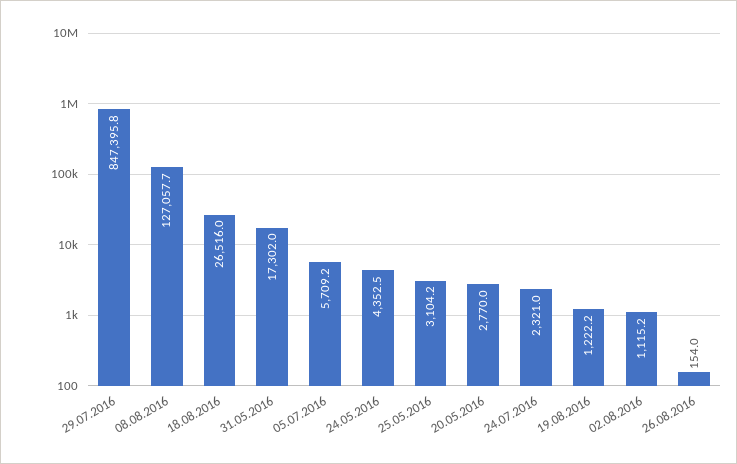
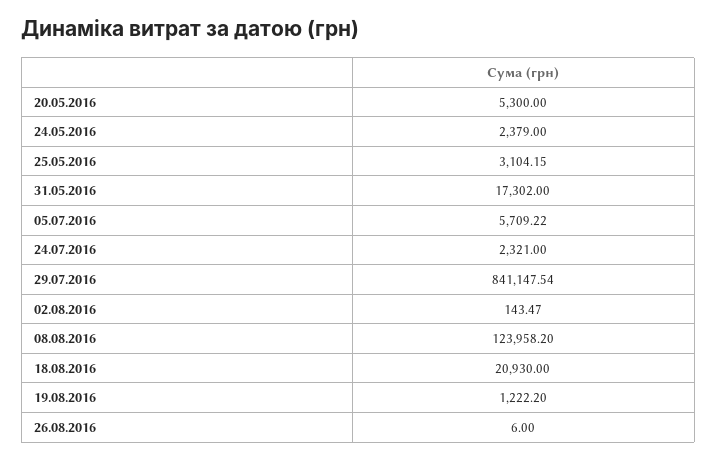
  {
-   "29.07.2016": 847395.8,
+   "29.07.2016": 841147.54,
-   "08.08.2016": 127057.7,
+   "08.08.2016": 123958.2,
-   "18.08.2016": 26516,
+   "18.08.2016": 20930,
    "31.05.2016": 17302,
    "05.07.2016": 5709.22,
-   "24.05.2016": 4352.5,
+   "24.05.2016": 2379,
    "25.05.2016": 3104.15,
-   "20.05.2016": 2770,
+   "20.05.2016": 5300,
    "24.07.2016": 2321,
    "19.08.2016": 1222.2,
-   "02.08.2016": 1115.2,
+   "02.08.2016": 143.47,
-   "26.08.2016": 154
+   "26.08.2016": 6
  }

